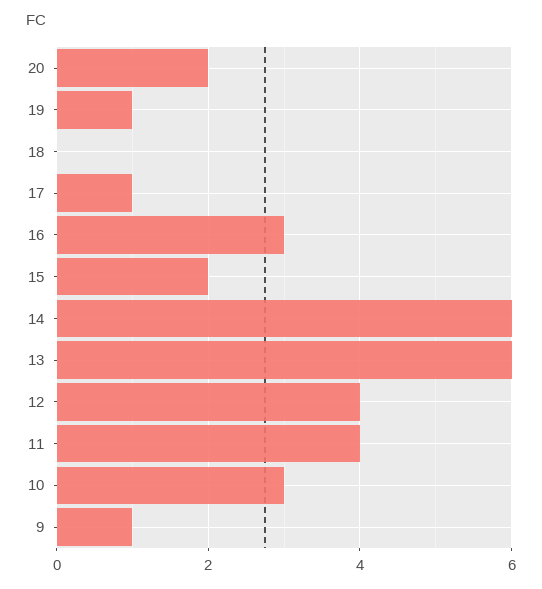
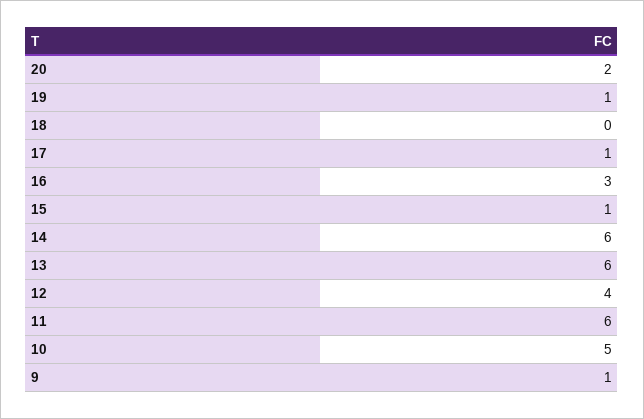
  {
    "20": 2,
    "19": 1,
    "18": 0,
    "17": 1,
    "16": 3,
-   "15": 2,
+   "15": 1,
    "14": 6,
    "13": 6,
    "12": 4,
-   "11": 4,
+   "11": 6,
-   "10": 3,
+   "10": 5,
    "9": 1
  }

